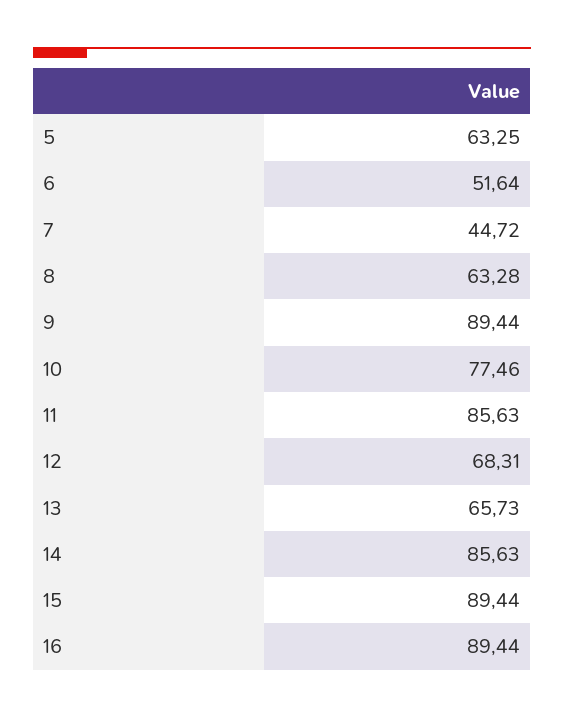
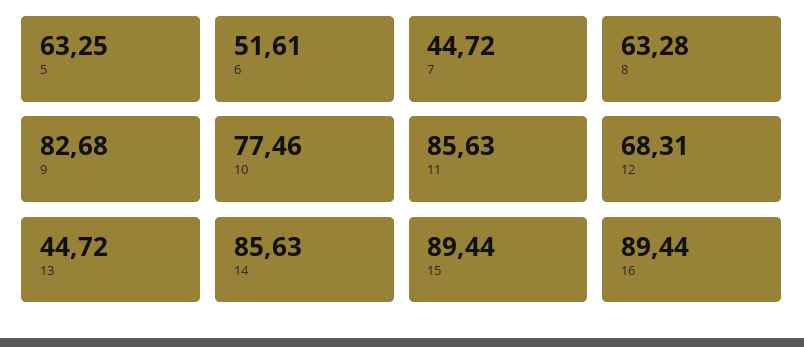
  {
    "5": 63.25,
-   "6": 51.64,
+   "6": 51.61,
    "7": 44.72,
    "8": 63.28,
-   "9": 89.44,
+   "9": 82.68,
    "10": 77.46,
    "11": 85.63,
    "12": 68.31,
-   "13": 65.73,
+   "13": 44.72,
    "14": 85.63,
    "15": 89.44,
    "16": 89.44
  }

